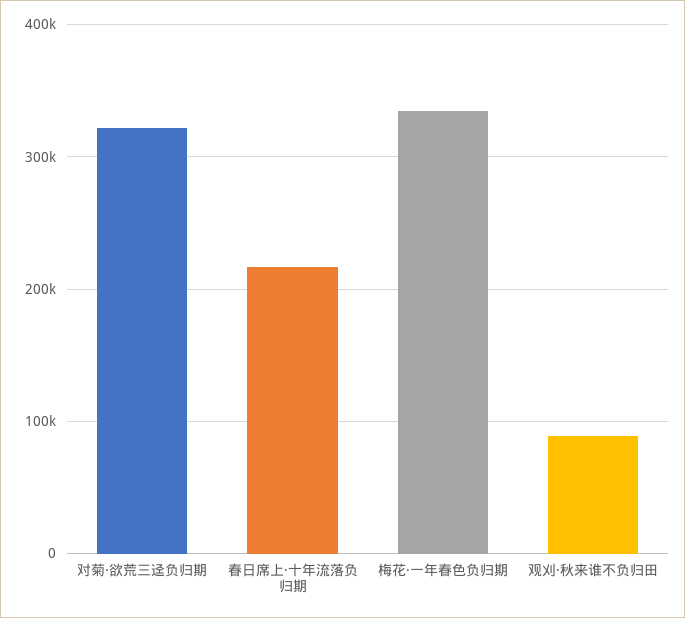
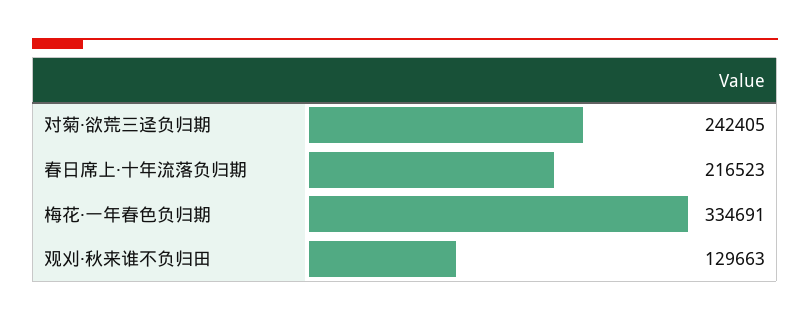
  {
-   "对菊·欲荒三迳负归期": 320000,
+   "对菊·欲荒三迳负归期": 242405,
    "春日席上·十年流落负归期": 216523,
    "梅花·一年春色负归期": 334691,
-   "观刈·秋来谁不负归田": 90000
+   "观刈·秋来谁不负归田": 129663
  }

